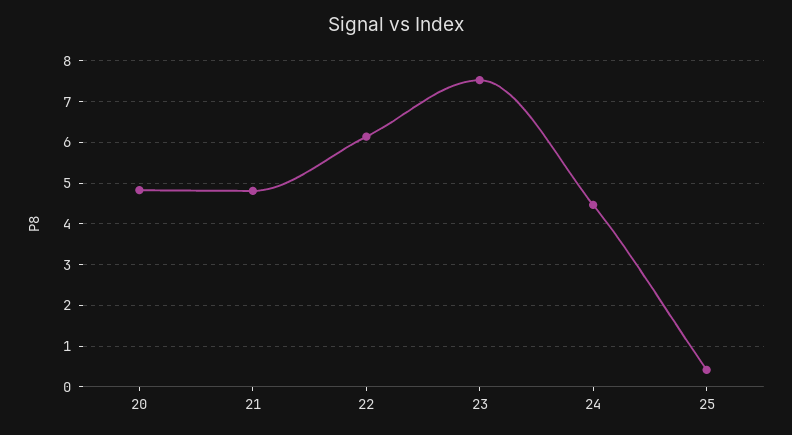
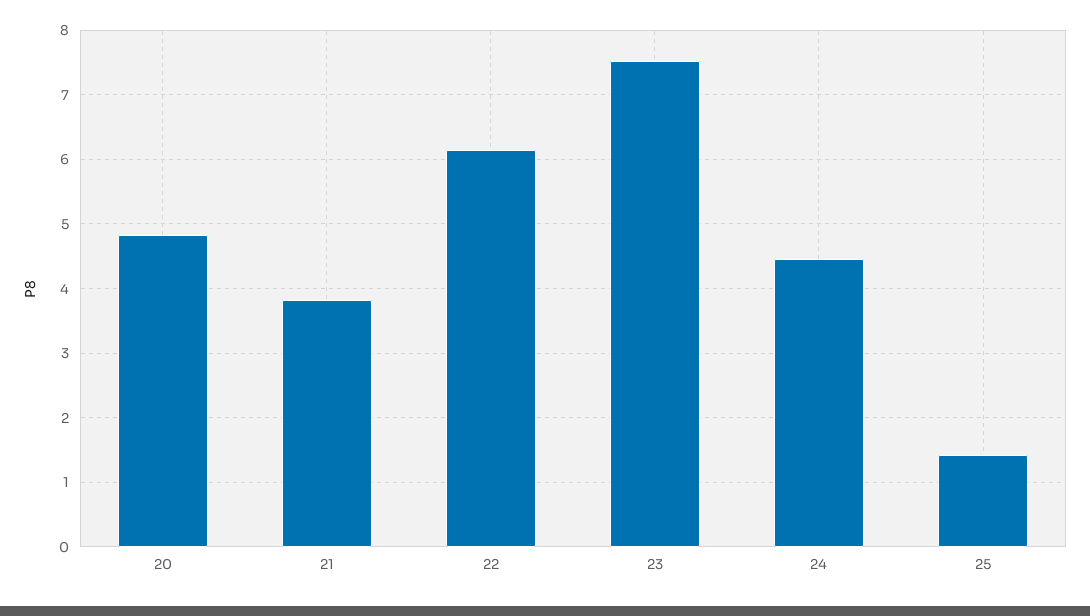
  {
    "20": 4.8,
-   "21": 4.8,
+   "21": 3.8,
    "22": 6.1,
    "23": 7.5,
    "24": 4.5,
-   "25": 0.4
+   "25": 1.4
  }

